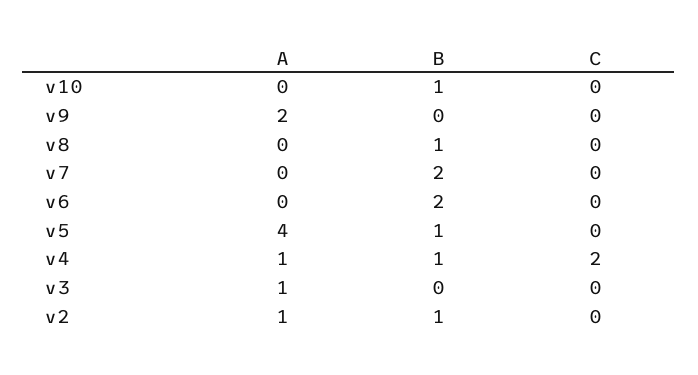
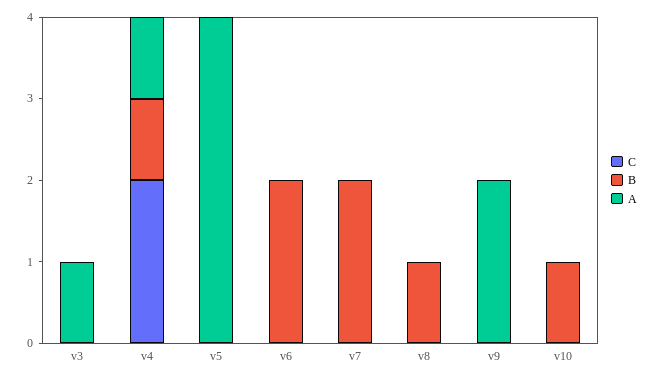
  {
    "A": {
      "v10": 0,
      "v9": 2,
      "v8": 0,
      "v7": 0,
      "v6": 0,
      "v5": 4,
      "v4": 1,
-     "v3": 1,
+     "v3": 1
-     "v2": 1
    },
    "B": {
      "v10": 1,
      "v9": 0,
      "v8": 1,
      "v7": 2,
      "v6": 2,
-     "v5": 1,
+     "v5": 0,
      "v4": 1,
-     "v3": 0,
+     "v3": 0
-     "v2": 1
    },
    "C": {
      "v10": 0,
      "v9": 0,
      "v8": 0,
      "v7": 0,
      "v6": 0,
      "v5": 0,
      "v4": 2,
-     "v3": 0,
+     "v3": 0
-     "v2": 0
    }
  }

